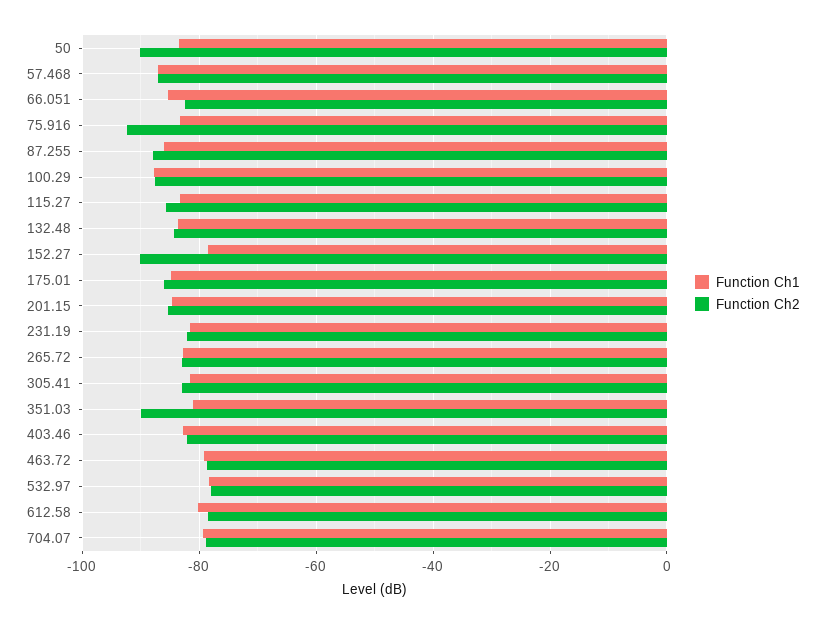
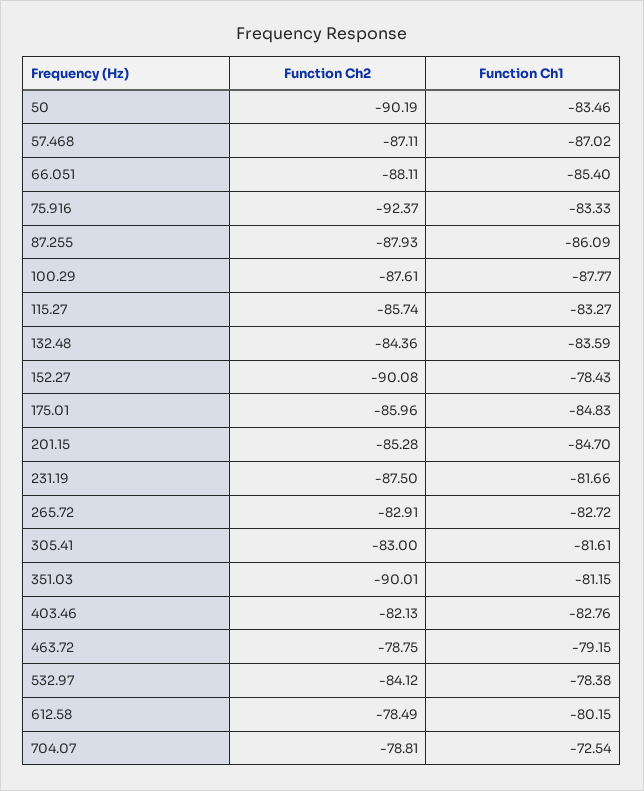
  {
    "Function Ch1": {
      "50": -83.46,
      "57.468": -87.02,
      "66.051": -85.4,
      "75.916": -83.33,
      "87.255": -86.09,
      "100.29": -87.77,
      "115.27": -83.27,
      "132.48": -83.59,
      "152.27": -78.43,
      "175.01": -84.83,
      "201.15": -84.7,
      "231.19": -81.66,
      "265.72": -82.72,
      "305.41": -81.61,
      "351.03": -81.15,
      "403.46": -82.76,
      "463.72": -79.15,
      "532.97": -78.38,
      "612.58": -80.15,
-     "704.07": -80
+     "704.07": -72.54
    },
    "Function Ch2": {
      "50": -90.19,
      "57.468": -87.11,
-     "66.051": -82,
+     "66.051": -88.11,
      "75.916": -92.37,
      "87.255": -87.93,
      "100.29": -87.61,
      "115.27": -85.74,
      "132.48": -84.36,
      "152.27": -90.08,
      "175.01": -85.96,
      "201.15": -85.28,
-     "231.19": -82,
+     "231.19": -87.5,
      "265.72": -82.91,
      "305.41": -83,
      "351.03": -90.01,
      "403.46": -82.13,
      "463.72": -78.75,
-     "532.97": -78,
+     "532.97": -84.12,
      "612.58": -78.49,
      "704.07": -78.81
    }
  }

